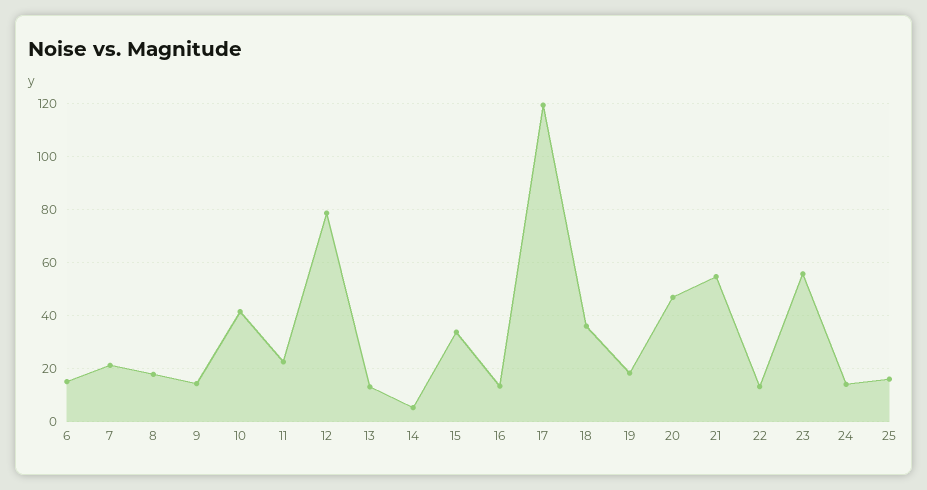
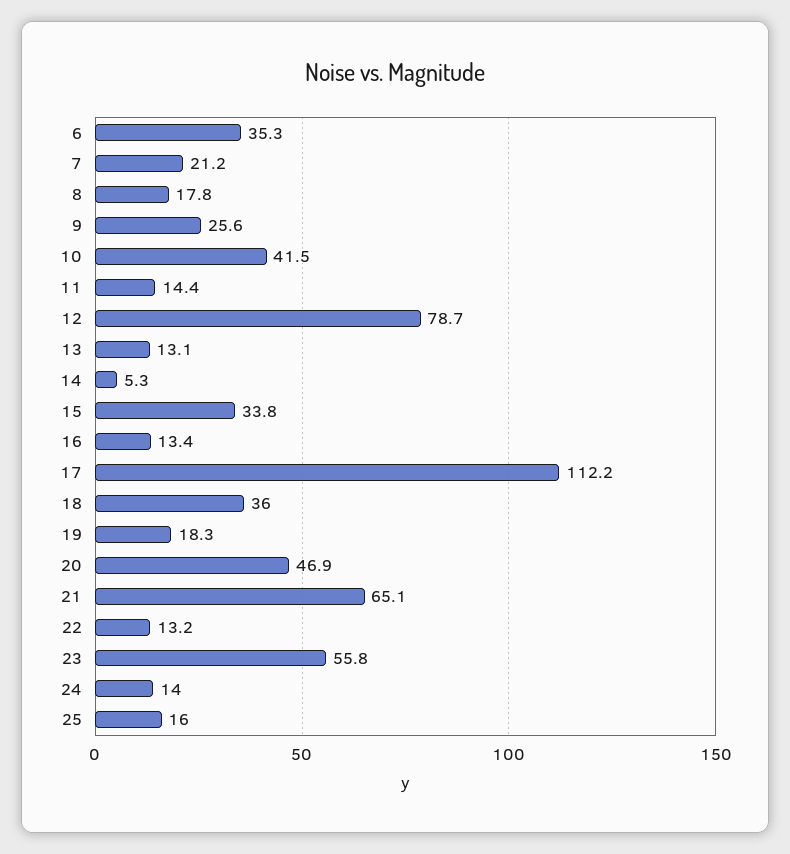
  {
-   "6": 15,
+   "6": 35.3,
    "7": 21.2,
    "8": 17.8,
-   "9": 15,
+   "9": 25.6,
    "10": 41.5,
-   "11": 22.5,
+   "11": 14.4,
    "12": 78.7,
    "13": 13.1,
    "14": 5.3,
    "15": 33.8,
    "16": 13.4,
-   "17": 120,
+   "17": 112.2,
    "18": 36,
    "19": 18.3,
    "20": 46.9,
-   "21": 55,
+   "21": 65.1,
    "22": 13.2,
    "23": 55.8,
    "24": 14,
    "25": 16
  }

